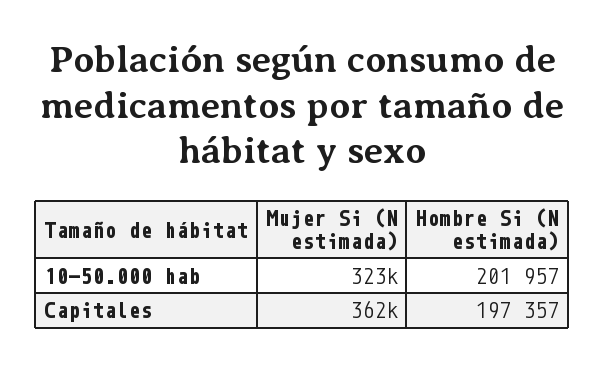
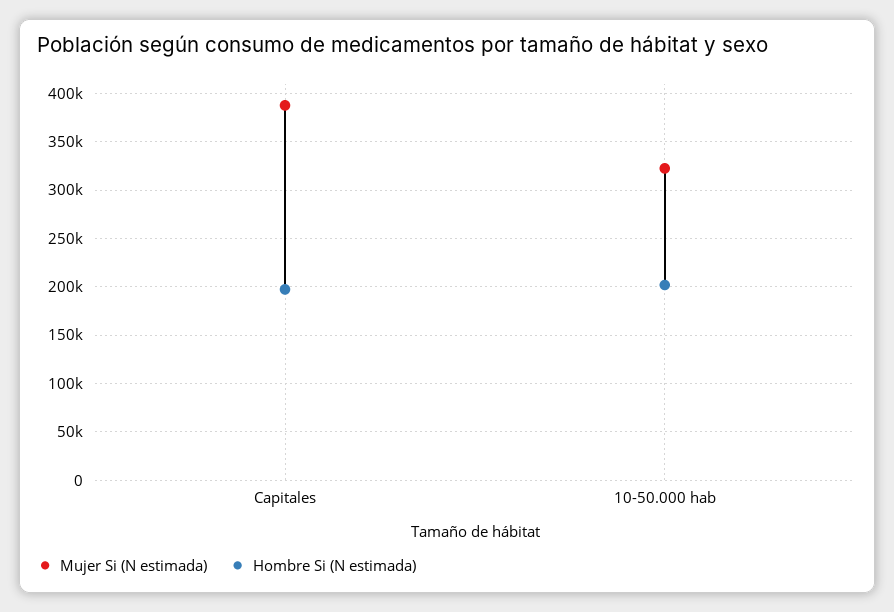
  {
    "Mujer Si (N estimada)": {
      "10-50.000 hab": 323000,
-     "Capitales": 362000
+     "Capitales": 390000
    },
    "Hombre Si (N estimada)": {
      "10-50.000 hab": 201957,
      "Capitales": 197357
    }
  }

